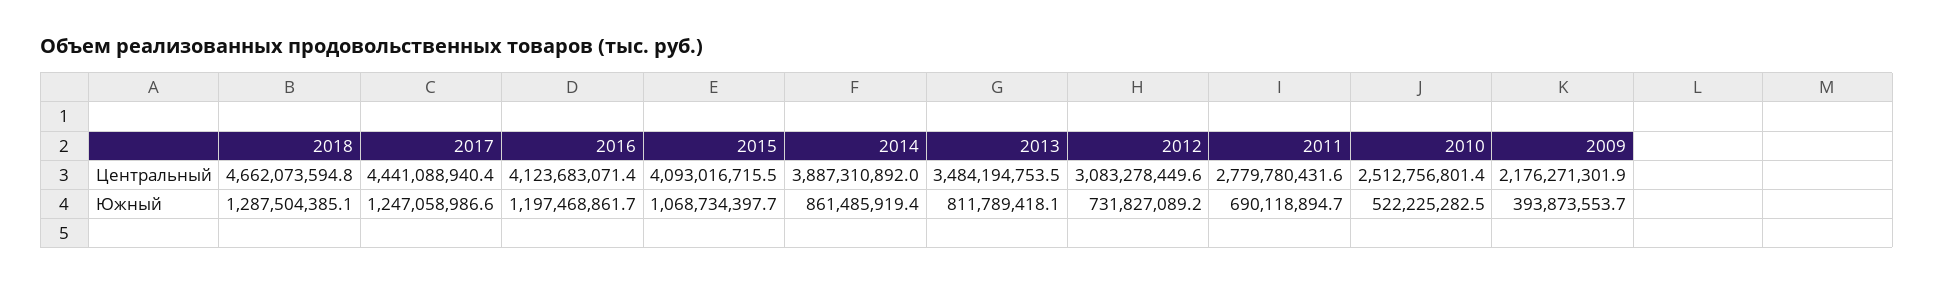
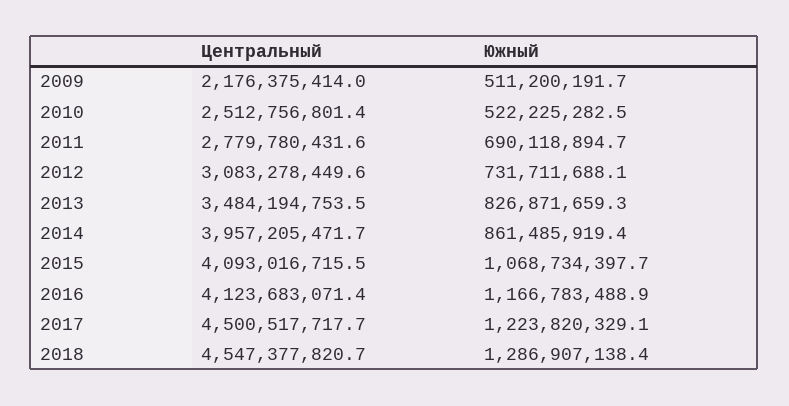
  {
    "2018": {
-     "Центральный": 4662073594.8,
+     "Центральный": 4547377820.7,
-     "Южный": 1287504385.1
+     "Южный": 1286907138.4
    },
    "2017": {
-     "Центральный": 4441088940.4,
+     "Центральный": 4500517717.7,
-     "Южный": 1247058986.6
+     "Южный": 1223820329.1
    },
    "2016": {
      "Центральный": 4123683071.4,
-     "Южный": 1197468861.7
+     "Южный": 1166783488.9
    },
    "2015": {
      "Центральный": 4093016715.5,
      "Южный": 1068734397.7
    },
    "2014": {
-     "Центральный": 3887310892,
+     "Центральный": 3957205471.7,
      "Южный": 861485919.4
    },
    "2013": {
      "Центральный": 3484194753.5,
-     "Южный": 811789418.1
+     "Южный": 826871659.3
    },
    "2012": {
      "Центральный": 3083278449.6,
-     "Южный": 731827089.2
+     "Южный": 731711688.1
    },
    "2011": {
      "Центральный": 2779780431.6,
      "Южный": 690118894.7
    },
    "2010": {
      "Центральный": 2512756801.4,
      "Южный": 522225282.5
    },
    "2009": {
-     "Центральный": 2176271301.9,
+     "Центральный": 2176375414,
-     "Южный": 393873553.7
+     "Южный": 511200191.7
    }
  }

